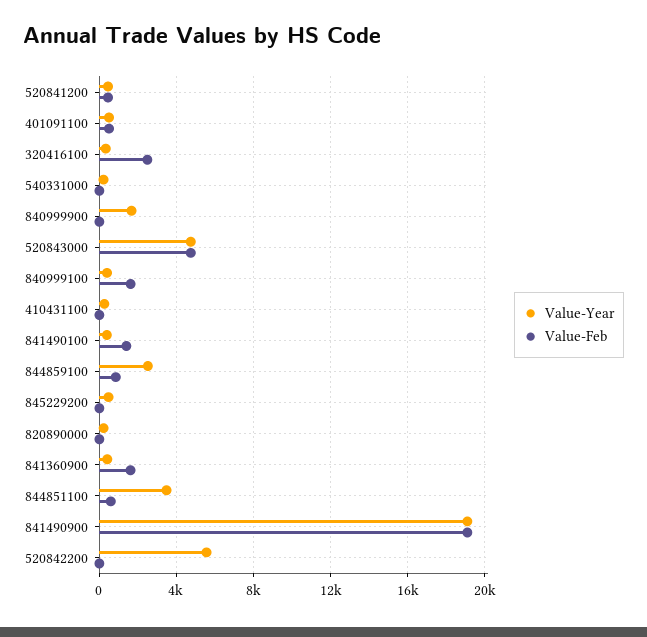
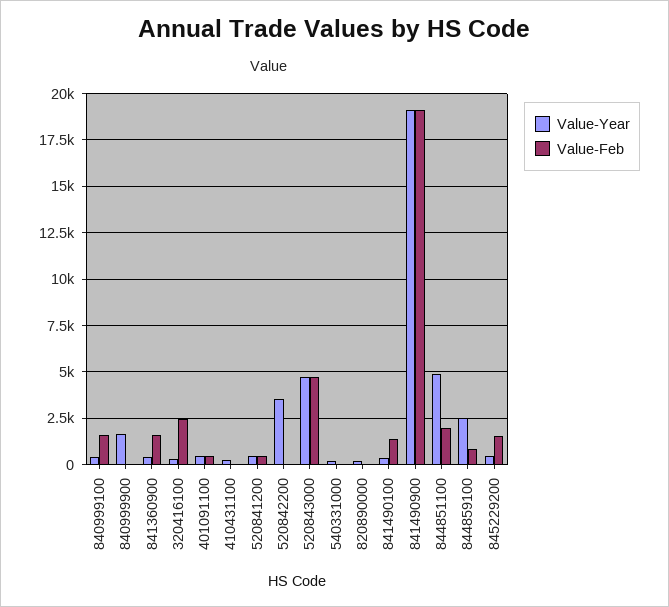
  {
    "Value-Year": {
      "520841200": 500,
      "401091100": 500,
      "320416100": 500,
      "540331000": 0,
      "840999900": 1500,
      "520843000": 4500,
      "840999100": 500,
      "410431100": 500,
      "841490100": 500,
      "844859100": 2500,
      "845229200": 500,
      "820890000": 0,
      "841360900": 500,
-     "844851100": 3500,
+     "844851100": 5000,
      "841490900": 19000,
-     "520842200": 5500
+     "520842200": 3500
    },
    "Value-Feb": {
      "520841200": 500,
      "401091100": 500,
      "320416100": 2500,
      "540331000": 0,
      "840999900": 0,
      "520843000": 4500,
      "840999100": 1500,
      "410431100": 0,
      "841490100": 1500,
      "844859100": 1000,
-     "845229200": 0,
+     "845229200": 1500,
      "820890000": 0,
      "841360900": 1500,
-     "844851100": 500,
+     "844851100": 2000,
      "841490900": 19000,
      "520842200": 0
    }
  }

